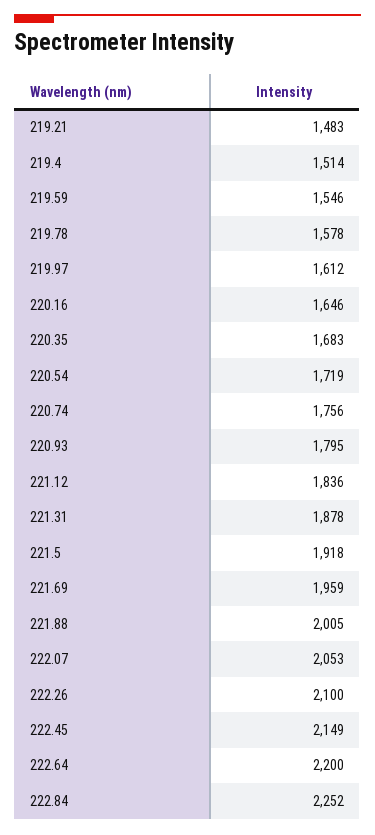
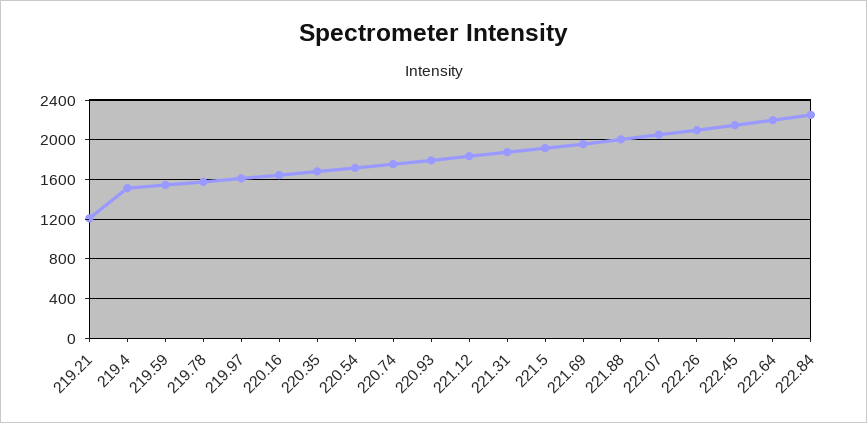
  {
-   "219.21": 1483,
+   "219.21": 1200,
    "219.4": 1514,
    "219.59": 1546,
    "219.78": 1578,
    "219.97": 1612,
    "220.16": 1646,
    "220.35": 1683,
    "220.54": 1719,
    "220.74": 1756,
    "220.93": 1795,
    "221.12": 1836,
    "221.31": 1878,
    "221.5": 1918,
    "221.69": 1959,
    "221.88": 2005,
    "222.07": 2053,
    "222.26": 2100,
    "222.45": 2149,
    "222.64": 2200,
    "222.84": 2252
  }

